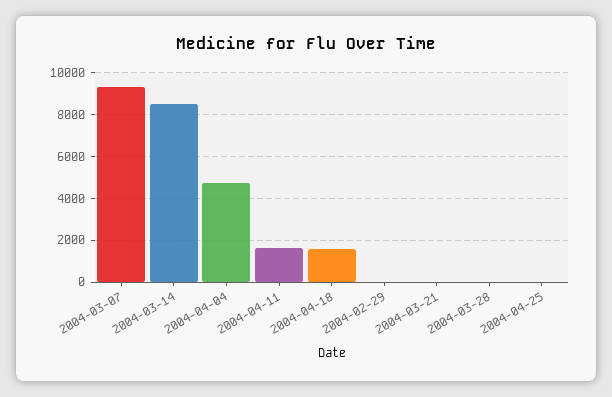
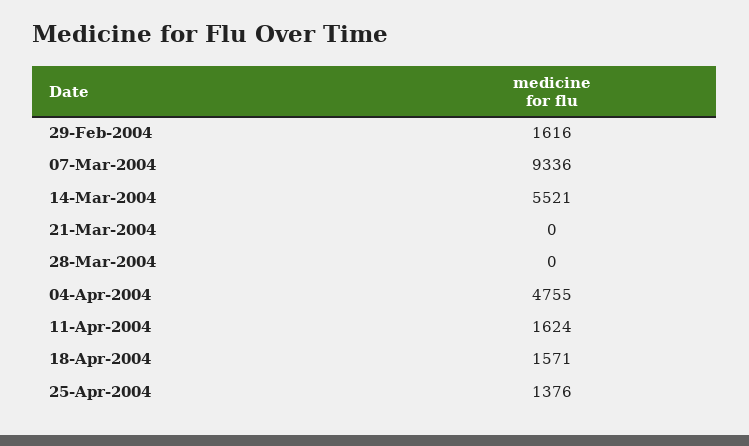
  {
    "2004-03-07": 9336,
-   "2004-03-14": 8500,
+   "2004-03-14": 5521,
    "2004-04-04": 4755,
    "2004-04-11": 1624,
    "2004-04-18": 1571,
-   "2004-02-29": 0,
+   "2004-02-29": 1616,
    "2004-03-21": 0,
    "2004-03-28": 0,
-   "2004-04-25": 0
+   "2004-04-25": 1376
  }

